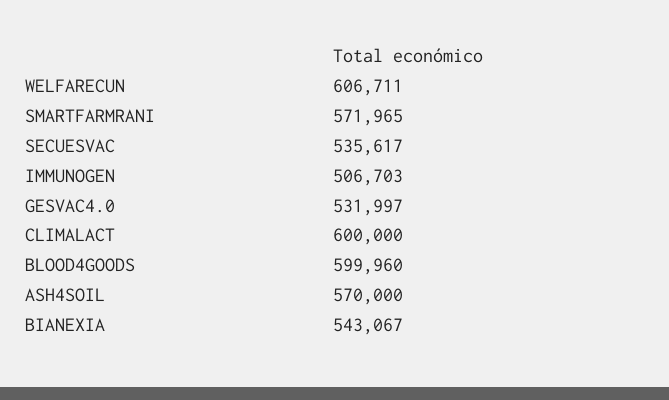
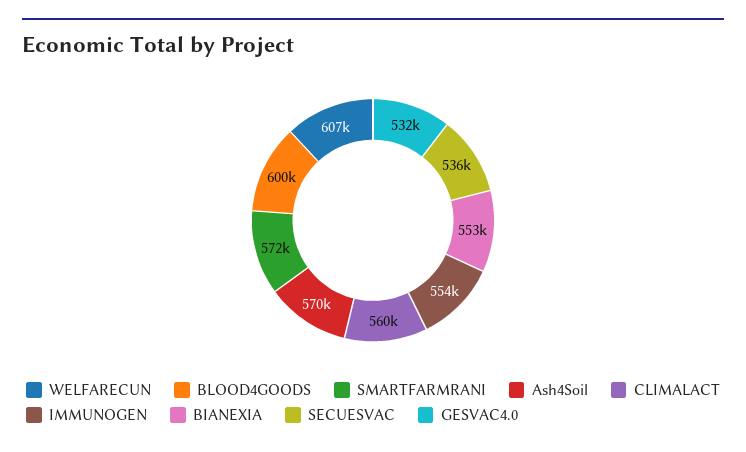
  {
    "WELFARECUN": 606711,
    "SMARTFARMRANI": 571965,
    "SECUESVAC": 535617,
-   "IMMUNOGEN": 506703,
+   "IMMUNOGEN": 554000,
    "GESVAC4.0": 531997,
-   "CLIMALACT": 600000,
+   "CLIMALACT": 560000,
    "BLOOD4GOODS": 599960,
    "ASH4SOIL": 570000,
-   "BIANEXIA": 543067
+   "BIANEXIA": 553000
  }

